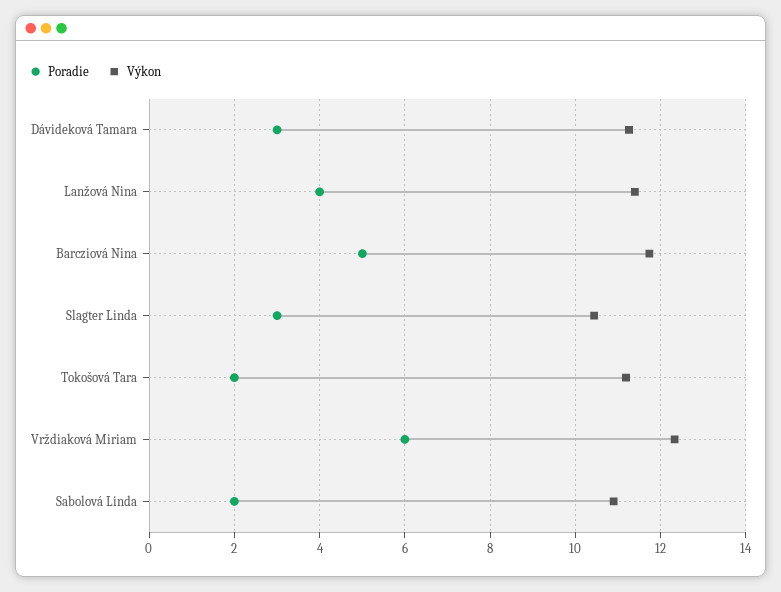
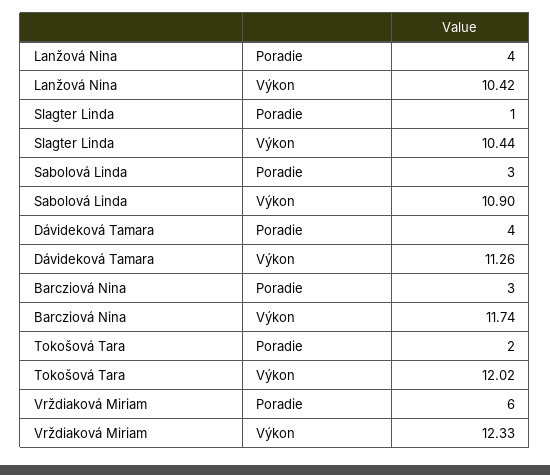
  {
    "Poradie": {
-     "Dávideková Tamara": 3,
+     "Dávideková Tamara": 4,
      "Lanžová Nina": 4,
-     "Barcziová Nina": 5,
+     "Barcziová Nina": 3,
-     "Slagter Linda": 3,
+     "Slagter Linda": 1,
      "Tokošová Tara": 2,
      "Vrždiaková Miriam": 6,
-     "Sabolová Linda": 2
+     "Sabolová Linda": 3
    },
    "Výkon": {
      "Dávideková Tamara": 11.26,
-     "Lanžová Nina": 11.4,
+     "Lanžová Nina": 10.42,
      "Barcziová Nina": 11.74,
      "Slagter Linda": 10.44,
-     "Tokošová Tara": 11.2,
+     "Tokošová Tara": 12.02,
      "Vrždiaková Miriam": 12.33,
      "Sabolová Linda": 10.9
    }
  }

